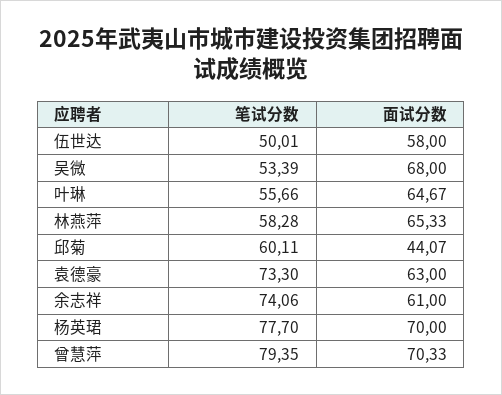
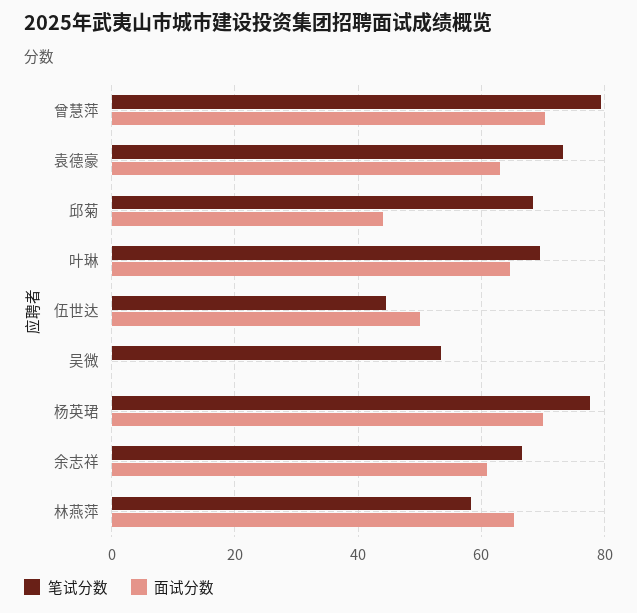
  {
    "笔试分数": {
-     "伍世达": 50.01,
+     "伍世达": 44,
      "吴微": 53.39,
-     "叶琳": 55.66,
+     "叶琳": 70,
      "林燕萍": 58.28,
-     "邱菊": 60.11,
+     "邱菊": 68,
      "袁德豪": 73.3,
-     "余志祥": 74.06,
+     "余志祥": 66,
      "杨英珺": 77.7,
      "曾慧萍": 79.35
    },
    "面试分数": {
-     "伍世达": 58,
+     "伍世达": 50,
-     "吴微": 68,
+     "吴微": 0,
      "叶琳": 64.67,
      "林燕萍": 65.33,
      "邱菊": 44.07,
      "袁德豪": 63,
      "余志祥": 61,
      "杨英珺": 70,
      "曾慧萍": 70.33
    }
  }

